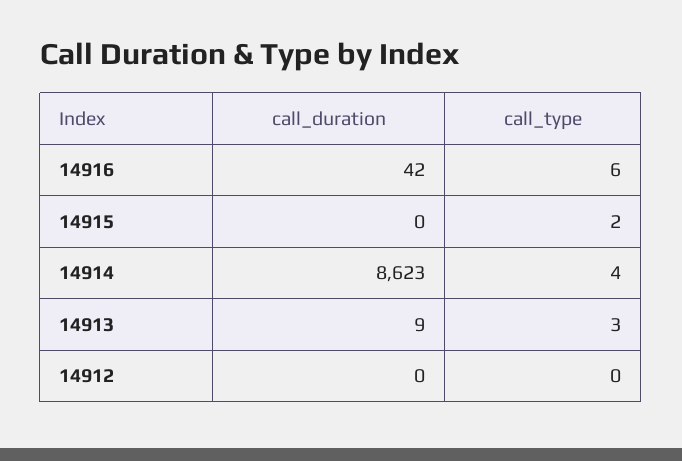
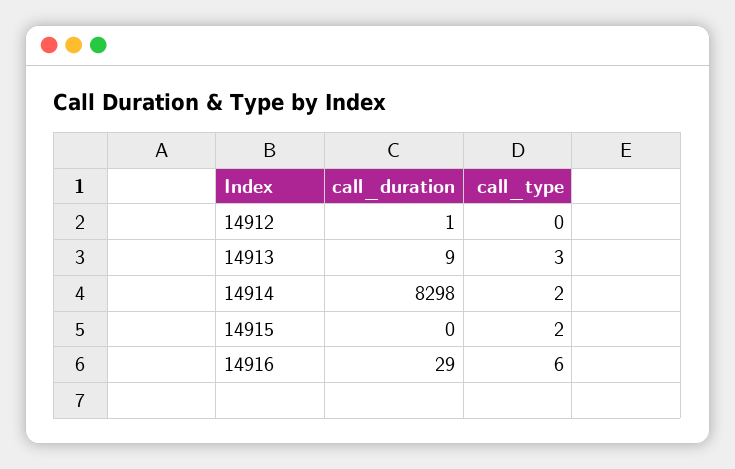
  {
    "call_duration": {
-     "14916": 42,
+     "14916": 29,
      "14915": 0,
-     "14914": 8623,
+     "14914": 8298,
      "14913": 9,
-     "14912": 0
+     "14912": 1
    },
    "call_type": {
      "14916": 6,
      "14915": 2,
-     "14914": 4,
+     "14914": 2,
      "14913": 3,
      "14912": 0
    }
  }

